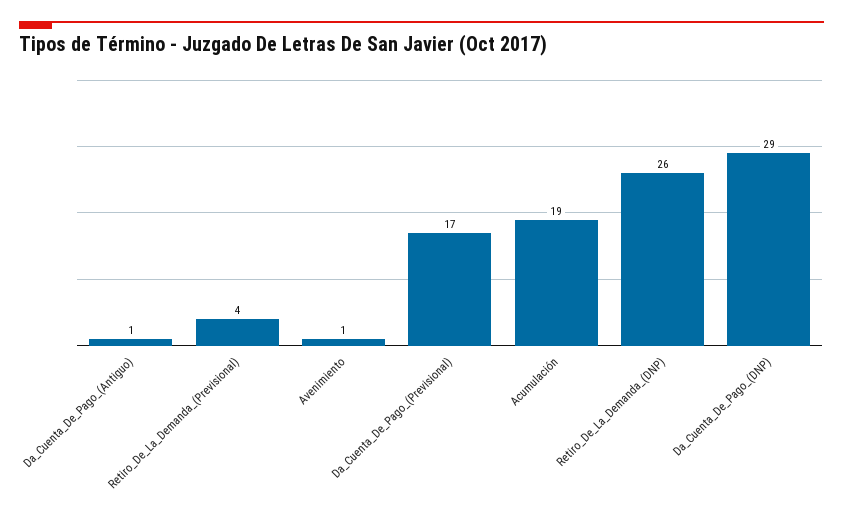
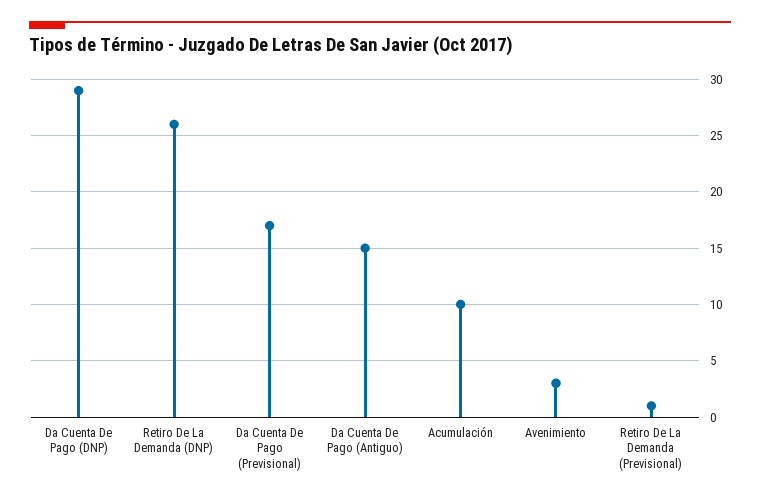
  {
-   "Da_Cuenta_De_Pago_(Antiguo)": 1,
+   "Da_Cuenta_De_Pago_(Antiguo)": 15,
-   "Retiro_De_La_Demanda_(Previsional)": 4,
+   "Retiro_De_La_Demanda_(Previsional)": 1,
-   "Avenimiento": 1,
+   "Avenimiento": 3,
    "Da_Cuenta_De_Pago_(Previsional)": 17,
-   "Acumulación": 19,
+   "Acumulación": 10,
    "Retiro_De_La_Demanda_(DNP)": 26,
    "Da_Cuenta_De_Pago_(DNP)": 29
  }

